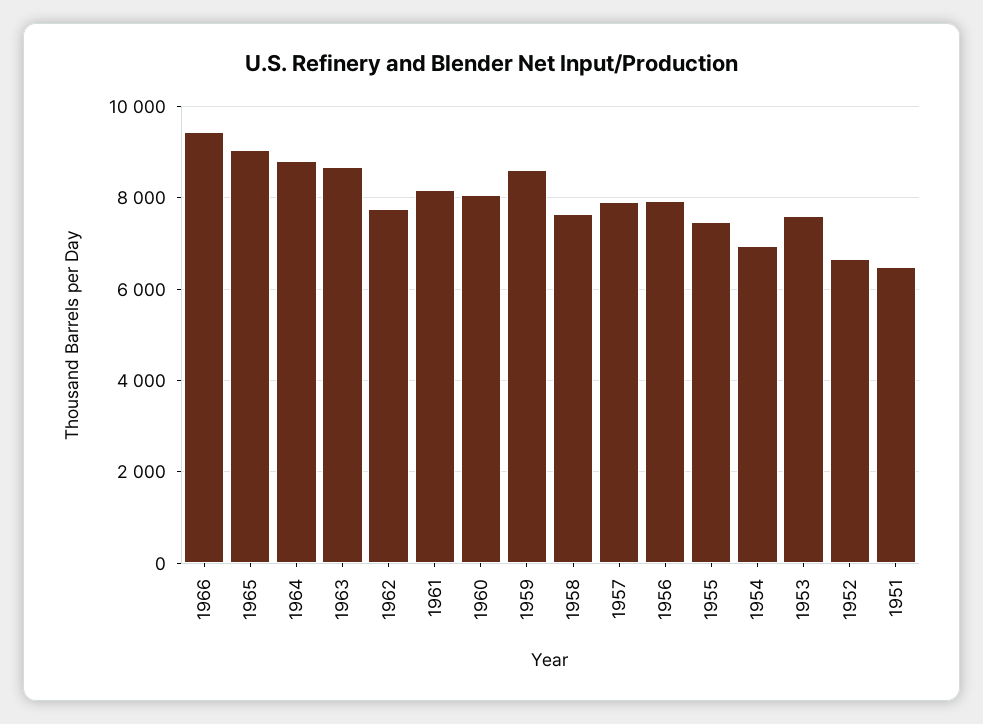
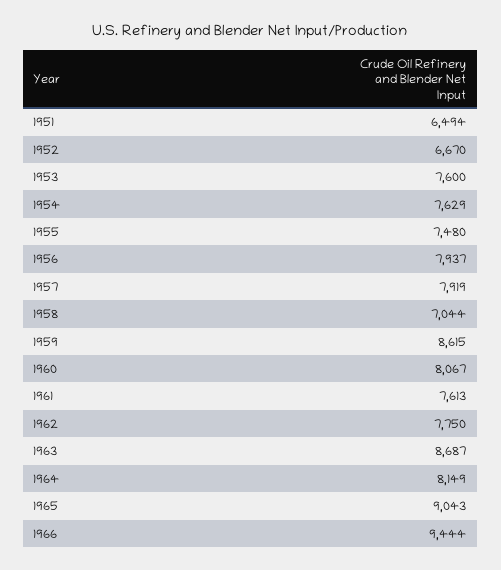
  {
    "1966": 9444,
    "1965": 9043,
-   "1964": 8800,
+   "1964": 8149,
    "1963": 8687,
    "1962": 7750,
-   "1961": 8200,
+   "1961": 7613,
    "1960": 8067,
    "1959": 8615,
-   "1958": 7600,
+   "1958": 7044,
    "1957": 7919,
    "1956": 7937,
    "1955": 7480,
-   "1954": 7000,
+   "1954": 7629,
    "1953": 7600,
    "1952": 6670,
    "1951": 6494
  }

